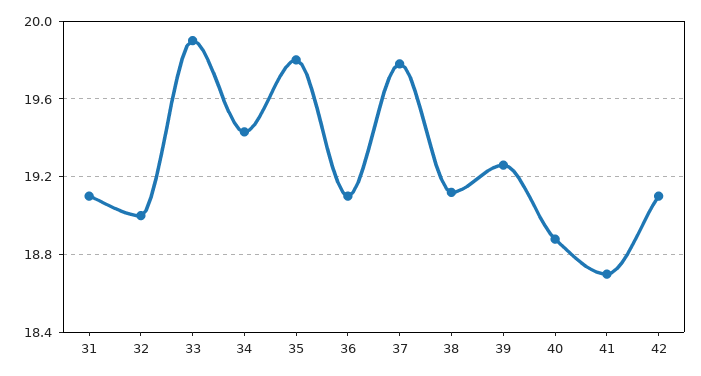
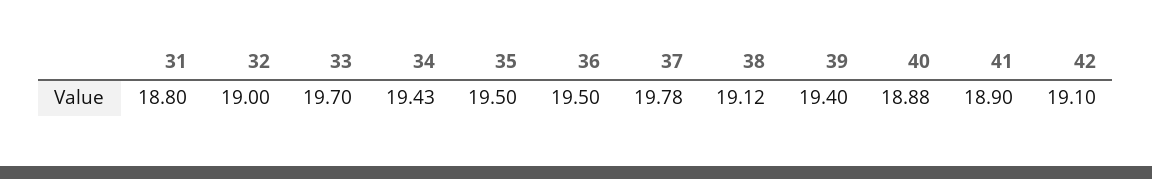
  {
-   "31": 19.1,
+   "31": 18.8,
    "32": 19,
-   "33": 19.9,
+   "33": 19.7,
    "34": 19.43,
-   "35": 19.8,
+   "35": 19.5,
-   "36": 19.1,
+   "36": 19.5,
    "37": 19.78,
    "38": 19.12,
-   "39": 19.25,
+   "39": 19.4,
    "40": 18.88,
-   "41": 18.7,
+   "41": 18.9,
    "42": 19.1
  }

